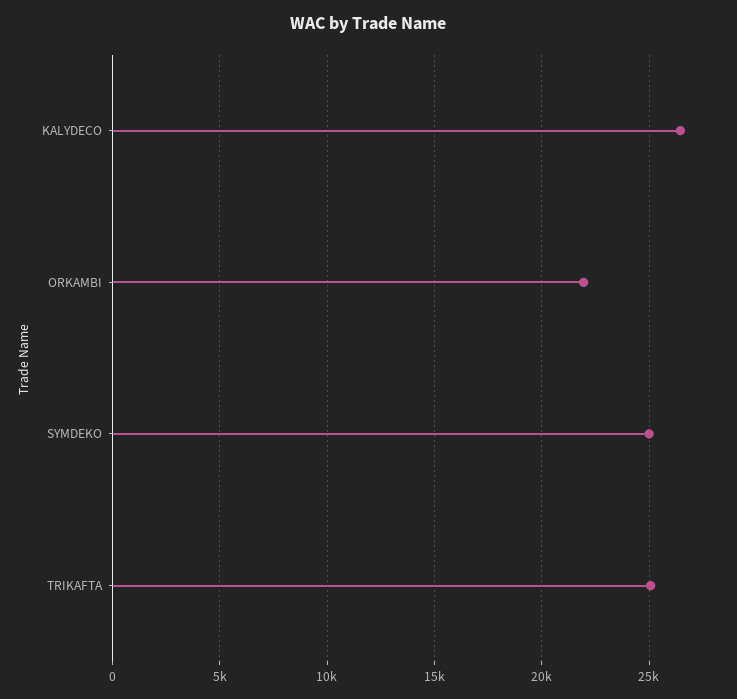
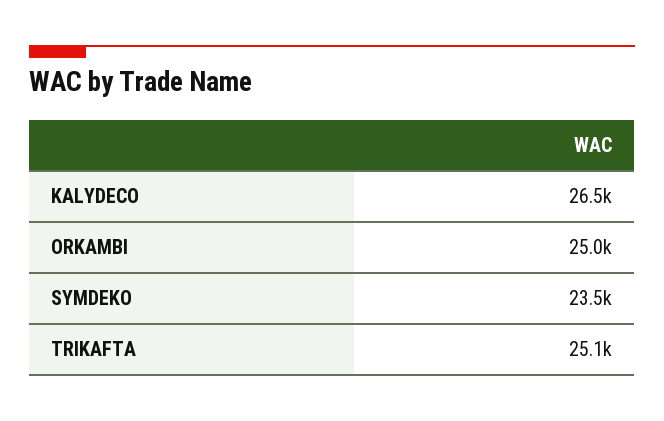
  {
    "KALYDECO": 26500,
-   "ORKAMBI": 22000,
+   "ORKAMBI": 25000,
-   "SYMDEKO": 25000,
+   "SYMDEKO": 23500,
    "TRIKAFTA": 25100
  }

